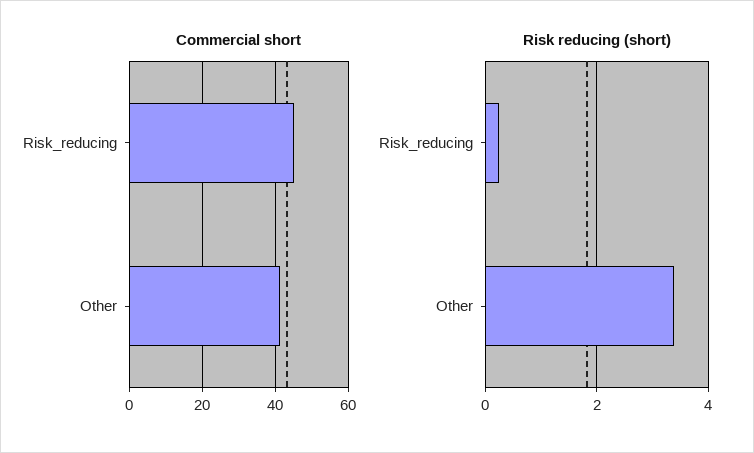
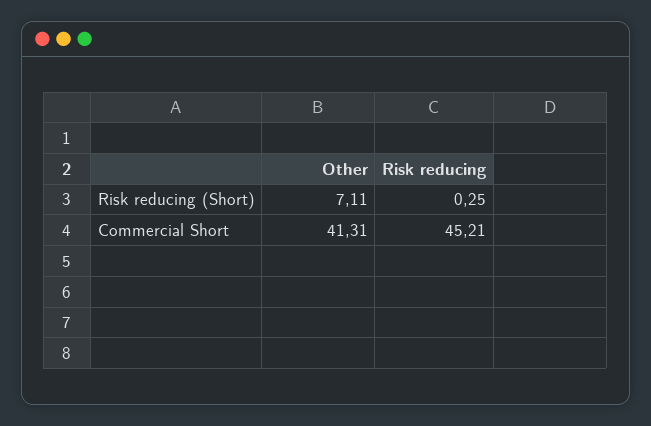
  {
    "Commercial short": {
      "Risk_reducing": 45.21,
      "Other": 41.31
    },
    "Risk reducing (short)": {
      "Risk_reducing": 0.25,
-     "Other": 3.4
+     "Other": 7.11
    }
  }

